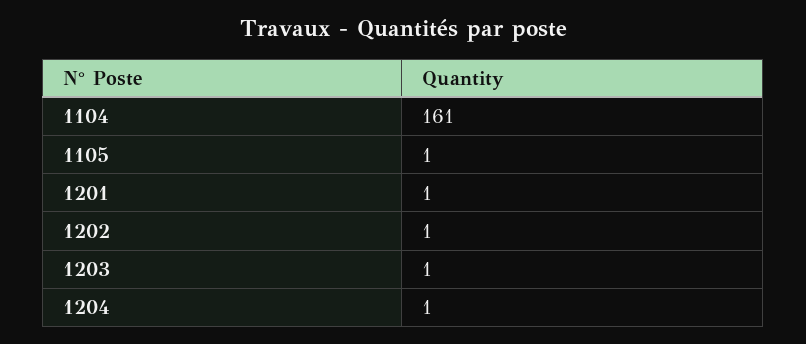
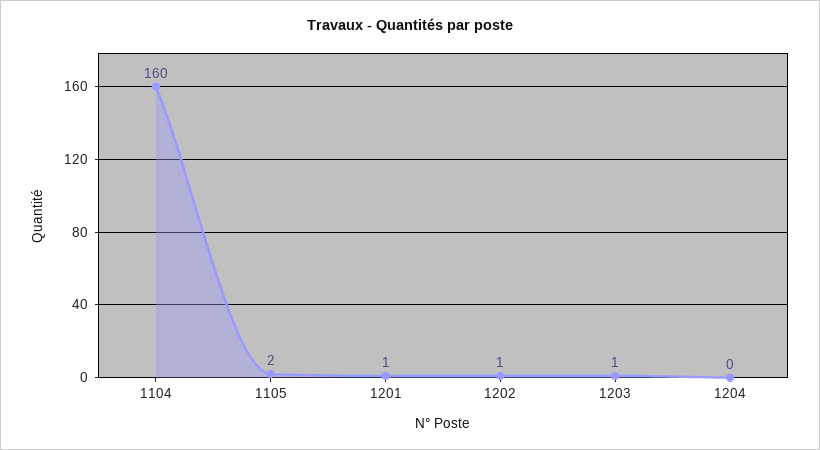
  {
-   "1104": 161,
+   "1104": 160,
-   "1105": 1,
+   "1105": 2,
    "1201": 1,
    "1202": 1,
    "1203": 1,
-   "1204": 1
+   "1204": 0
  }

